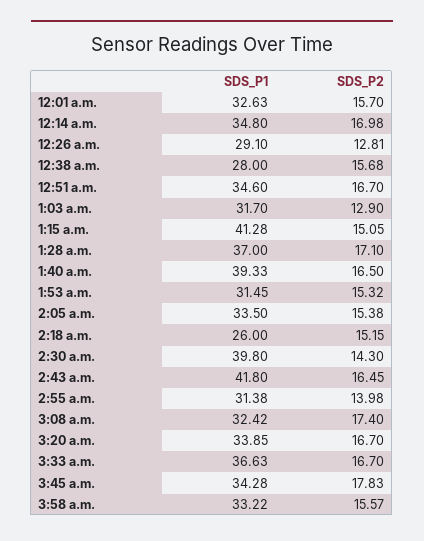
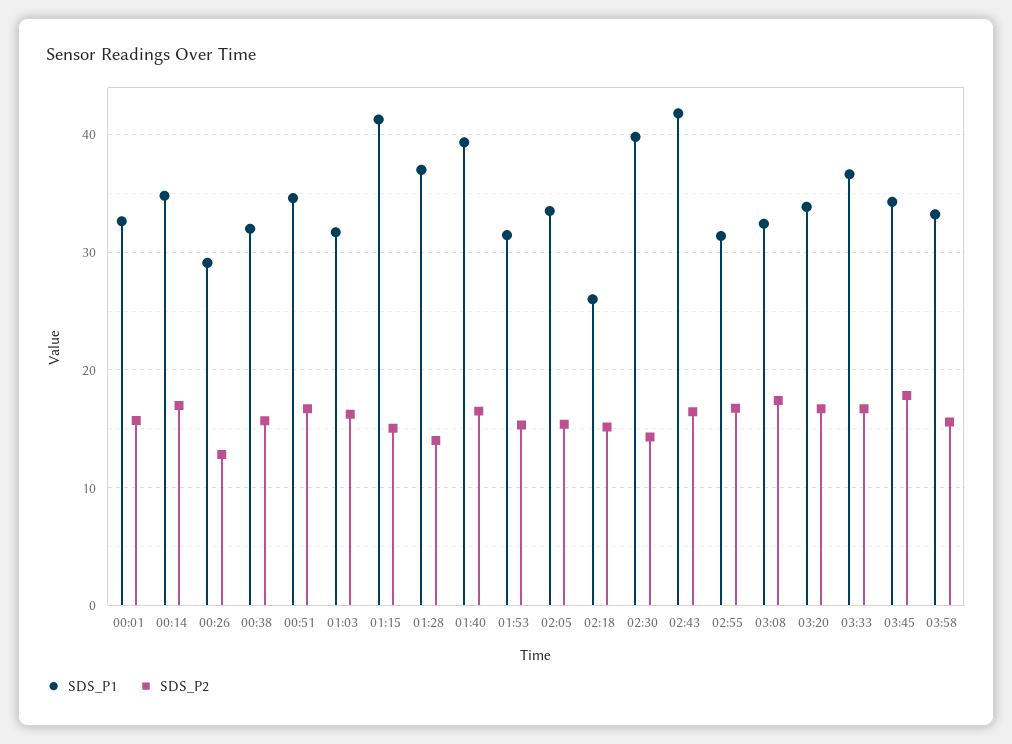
  {
    "SDS_P1": {
      "12:01 a.m.": 32.63,
      "12:14 a.m.": 34.8,
      "12:26 a.m.": 29.1,
-     "12:38 a.m.": 28,
+     "12:38 a.m.": 32,
      "12:51 a.m.": 34.6,
      "1:03 a.m.": 31.7,
      "1:15 a.m.": 41.28,
      "1:28 a.m.": 37,
      "1:40 a.m.": 39.33,
      "1:53 a.m.": 31.45,
      "2:05 a.m.": 33.5,
      "2:18 a.m.": 26,
      "2:30 a.m.": 39.8,
      "2:43 a.m.": 41.8,
      "2:55 a.m.": 31.38,
      "3:08 a.m.": 32.42,
      "3:20 a.m.": 33.85,
      "3:33 a.m.": 36.63,
      "3:45 a.m.": 34.28,
      "3:58 a.m.": 33.22
    },
    "SDS_P2": {
      "12:01 a.m.": 15.7,
      "12:14 a.m.": 16.98,
      "12:26 a.m.": 12.81,
      "12:38 a.m.": 15.68,
      "12:51 a.m.": 16.7,
-     "1:03 a.m.": 12.9,
+     "1:03 a.m.": 16,
      "1:15 a.m.": 15.05,
-     "1:28 a.m.": 17.1,
+     "1:28 a.m.": 14,
      "1:40 a.m.": 16.5,
      "1:53 a.m.": 15.32,
      "2:05 a.m.": 15.38,
      "2:18 a.m.": 15.15,
      "2:30 a.m.": 14.3,
      "2:43 a.m.": 16.45,
-     "2:55 a.m.": 13.98,
+     "2:55 a.m.": 17,
      "3:08 a.m.": 17.4,
      "3:20 a.m.": 16.7,
      "3:33 a.m.": 16.7,
      "3:45 a.m.": 17.83,
      "3:58 a.m.": 15.57
    }
  }

